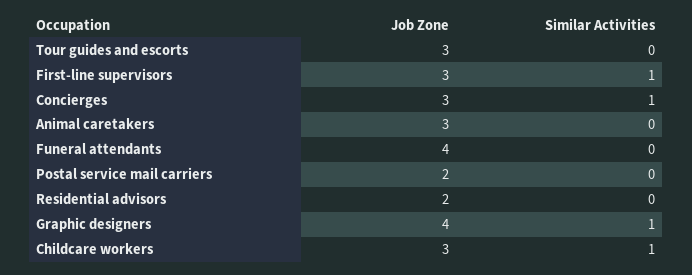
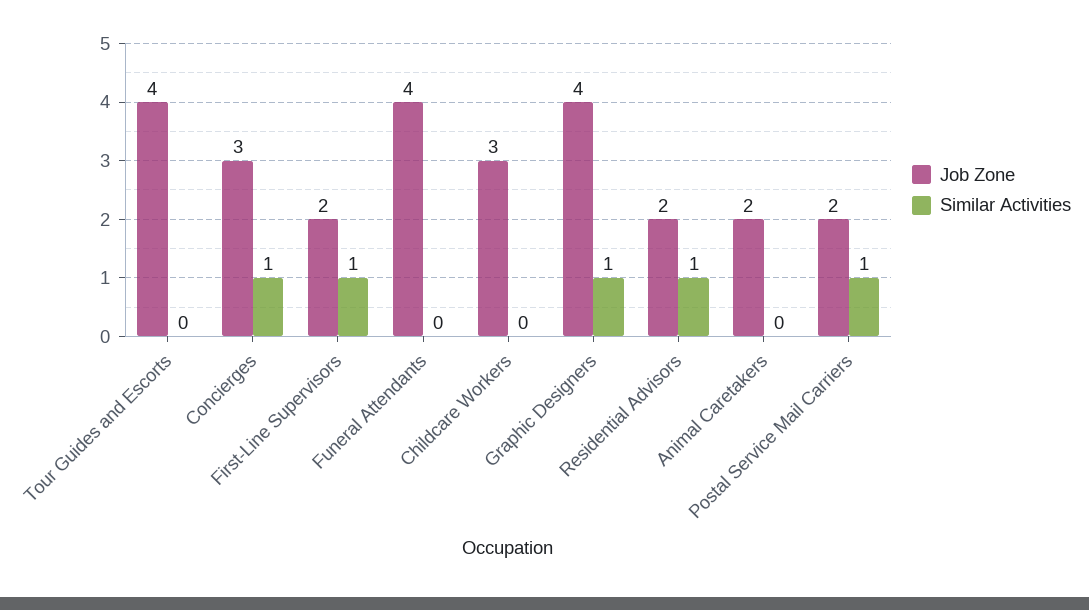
  {
    "Job Zone": {
-     "Tour guides and escorts": 3,
+     "Tour guides and escorts": 4,
-     "First-line supervisors": 3,
+     "First-line supervisors": 2,
      "Concierges": 3,
-     "Animal caretakers": 3,
+     "Animal caretakers": 2,
      "Funeral attendants": 4,
      "Postal service mail carriers": 2,
      "Residential advisors": 2,
      "Graphic designers": 4,
      "Childcare workers": 3
    },
    "Similar Activities": {
      "Tour guides and escorts": 0,
      "First-line supervisors": 1,
      "Concierges": 1,
      "Animal caretakers": 0,
      "Funeral attendants": 0,
-     "Postal service mail carriers": 0,
+     "Postal service mail carriers": 1,
-     "Residential advisors": 0,
+     "Residential advisors": 1,
      "Graphic designers": 1,
-     "Childcare workers": 1
+     "Childcare workers": 0
    }
  }

